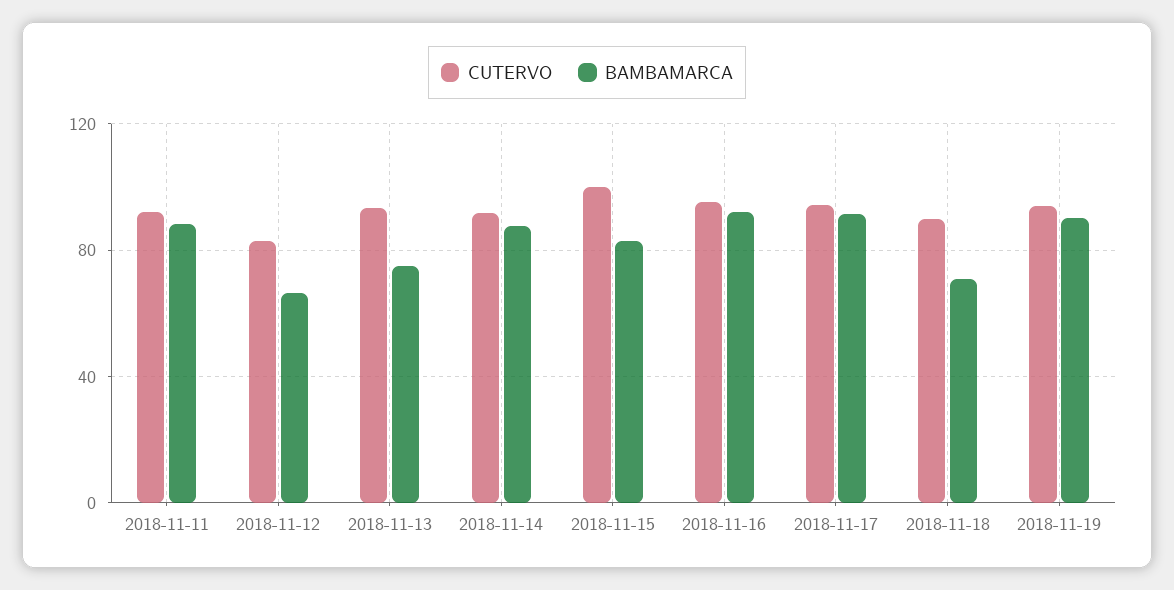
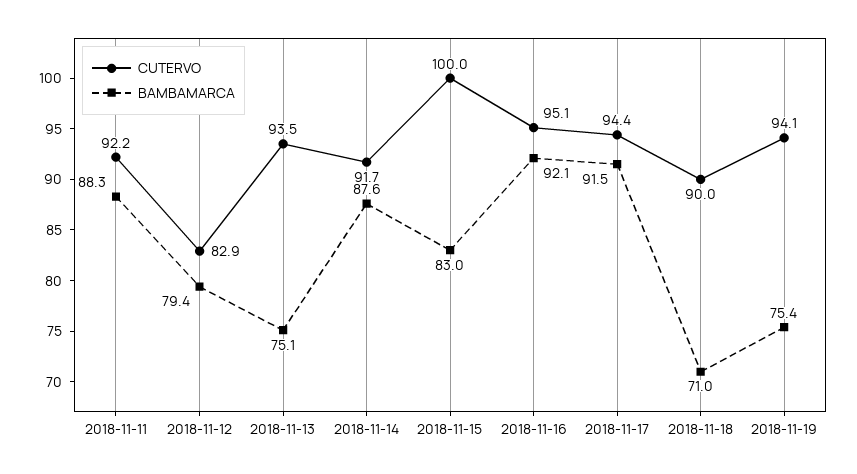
  {
    "CUTERVO": {
      "2018-11-11": 92.2,
      "2018-11-12": 82.9,
      "2018-11-13": 93.5,
      "2018-11-14": 91.7,
      "2018-11-15": 100,
      "2018-11-16": 95.1,
      "2018-11-17": 94.4,
      "2018-11-18": 90,
      "2018-11-19": 94.1
    },
    "BAMBAMARCA": {
      "2018-11-11": 88.3,
-     "2018-11-12": 65,
+     "2018-11-12": 79.4,
      "2018-11-13": 75.1,
      "2018-11-14": 87.6,
      "2018-11-15": 83,
      "2018-11-16": 92.1,
      "2018-11-17": 91.5,
      "2018-11-18": 71,
-     "2018-11-19": 90
+     "2018-11-19": 75.4
    }
  }

